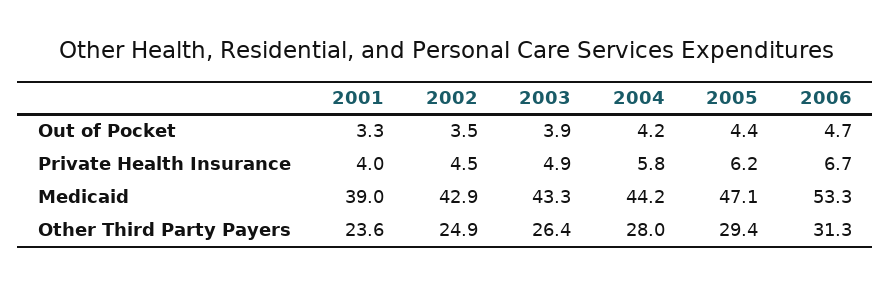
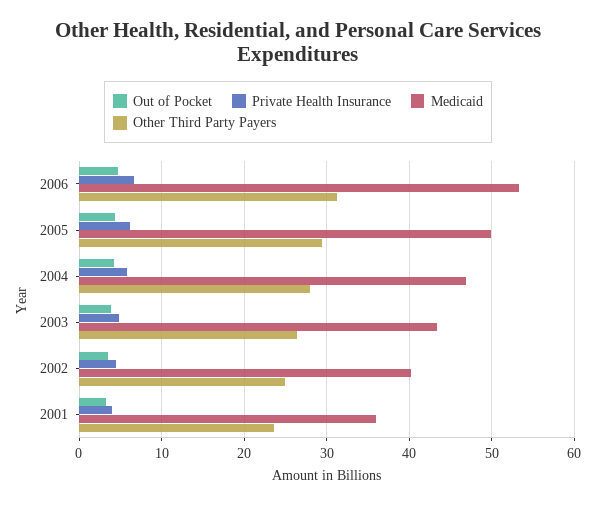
  {
    "Out of Pocket": {
      "2001": 3.3,
      "2002": 3.5,
      "2003": 3.9,
      "2004": 4.2,
      "2005": 4.4,
      "2006": 4.7
    },
    "Private Health Insurance": {
      "2001": 4,
      "2002": 4.5,
      "2003": 4.9,
      "2004": 5.8,
      "2005": 6.2,
      "2006": 6.7
    },
    "Medicaid": {
-     "2001": 39,
+     "2001": 36,
-     "2002": 42.9,
+     "2002": 40,
      "2003": 43.3,
-     "2004": 44.2,
+     "2004": 47,
-     "2005": 47.1,
+     "2005": 50,
      "2006": 53.3
    },
    "Other Third Party Payers": {
      "2001": 23.6,
      "2002": 24.9,
      "2003": 26.4,
      "2004": 28,
      "2005": 29.4,
      "2006": 31.3
    }
  }

